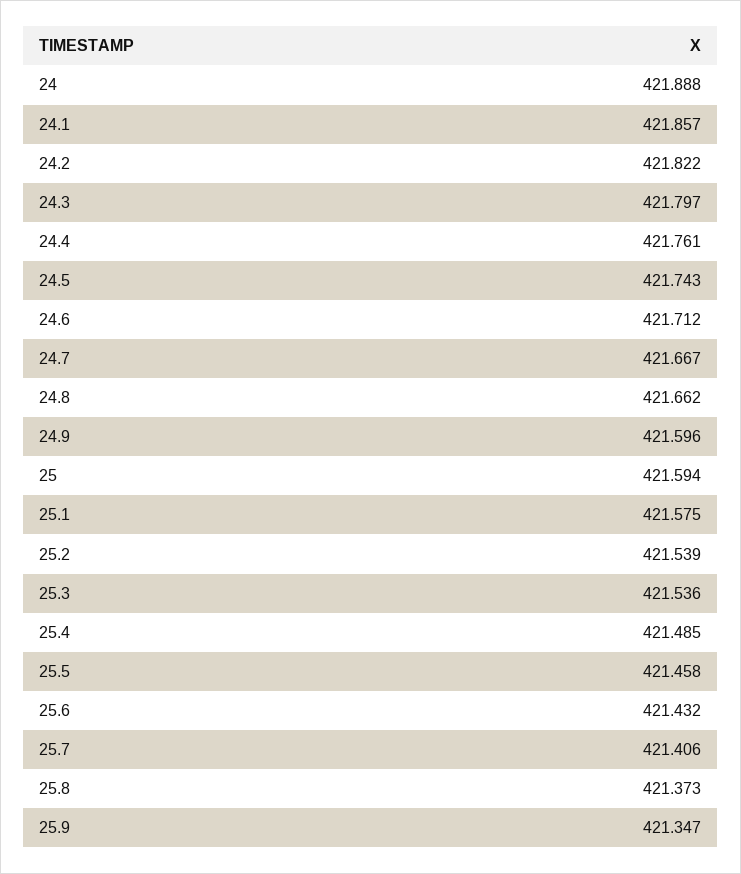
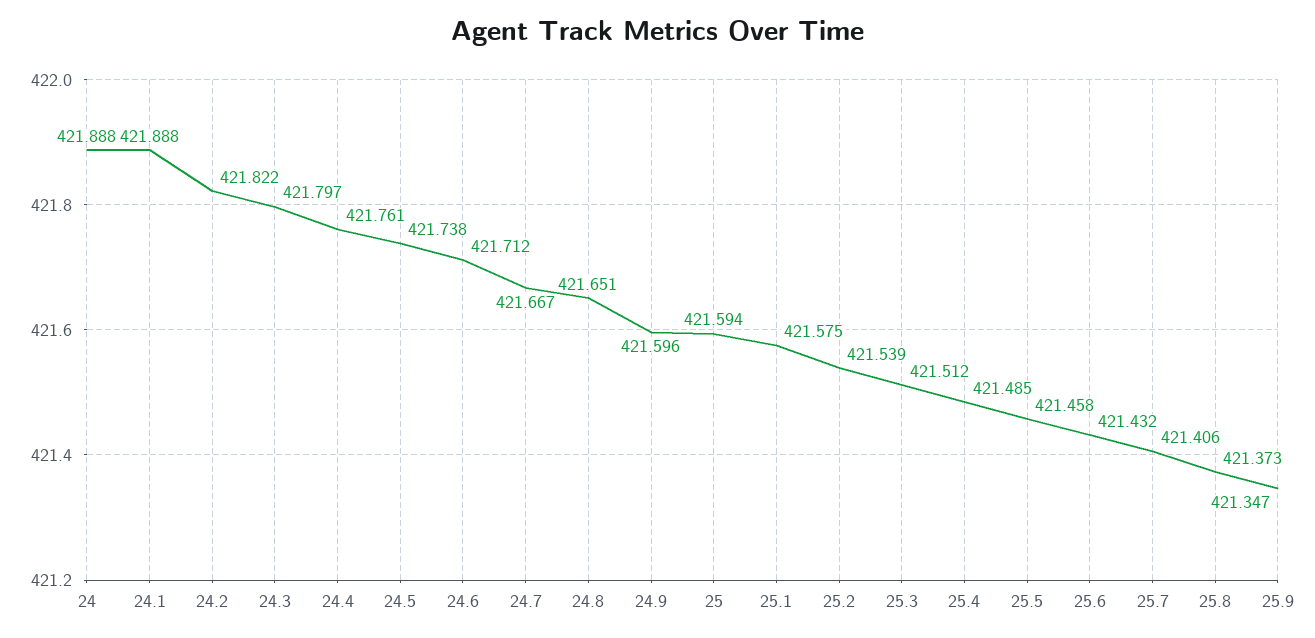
  {
    "24": 421.888,
-   "24.1": 421.857,
+   "24.1": 421.888,
    "24.2": 421.822,
    "24.3": 421.797,
    "24.4": 421.761,
-   "24.5": 421.743,
+   "24.5": 421.738,
    "24.6": 421.712,
    "24.7": 421.667,
-   "24.8": 421.662,
+   "24.8": 421.651,
    "24.9": 421.596,
    "25": 421.594,
    "25.1": 421.575,
    "25.2": 421.539,
-   "25.3": 421.536,
+   "25.3": 421.512,
    "25.4": 421.485,
    "25.5": 421.458,
    "25.6": 421.432,
    "25.7": 421.406,
    "25.8": 421.373,
    "25.9": 421.347
  }

